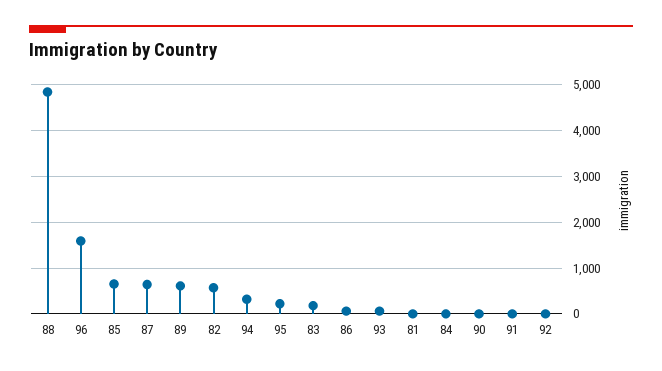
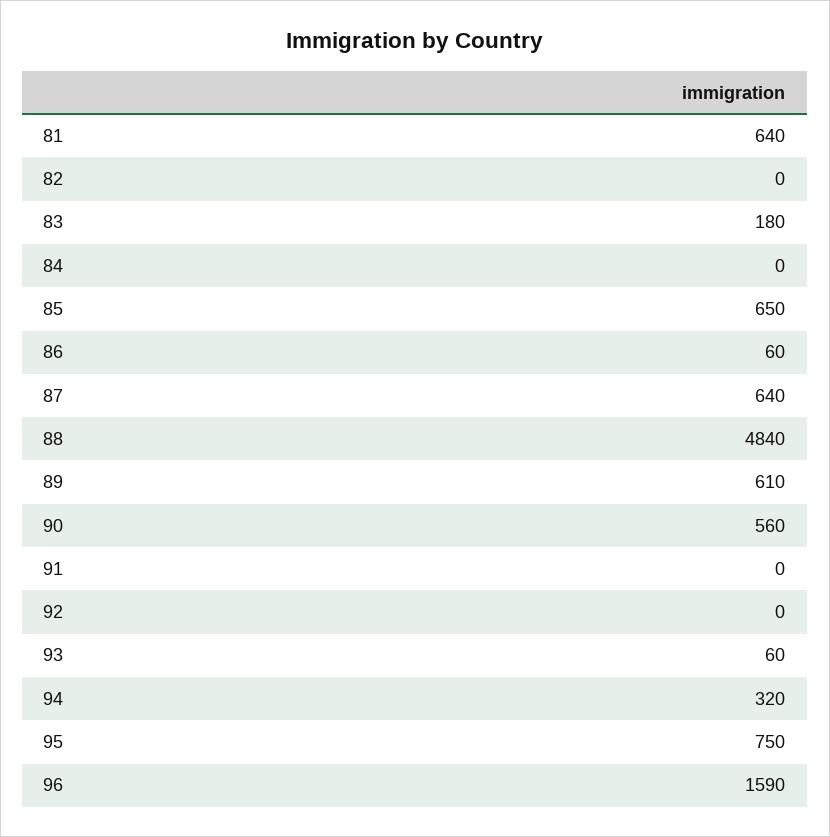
  {
    "88": 4840,
    "96": 1590,
    "85": 650,
    "87": 640,
    "89": 610,
-   "82": 600,
+   "82": 0,
    "94": 320,
-   "95": 200,
+   "95": 750,
    "83": 180,
    "86": 60,
    "93": 60,
-   "81": 0,
+   "81": 640,
    "84": 0,
-   "90": 0,
+   "90": 560,
    "91": 0,
    "92": 0
  }

